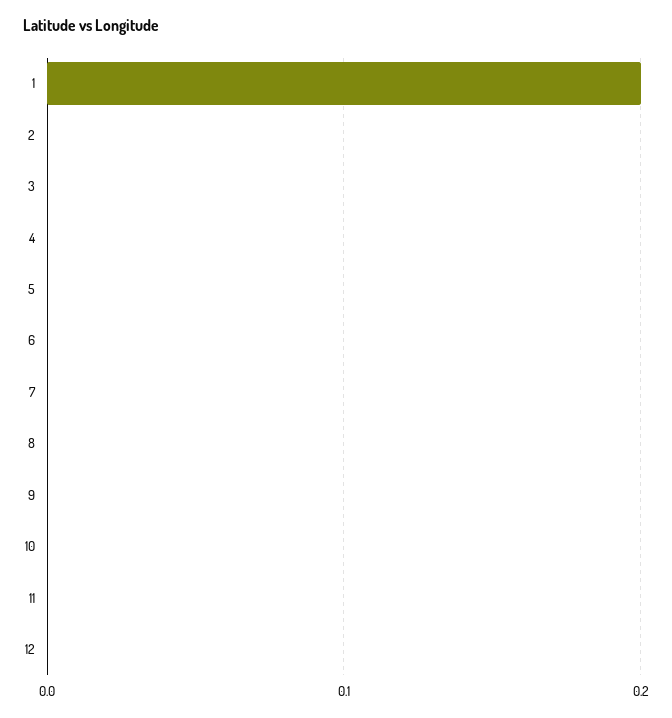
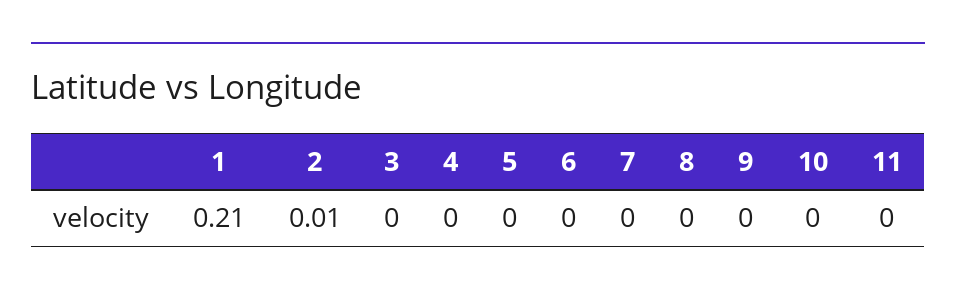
  {
-   "1": 0.2,
+   "1": 0.21,
-   "2": 0,
+   "2": 0.01,
    "3": 0,
    "4": 0,
    "5": 0,
    "6": 0,
    "7": 0,
    "8": 0,
    "9": 0,
    "10": 0,
-   "11": 0,
+   "11": 0
-   "12": 0
  }

